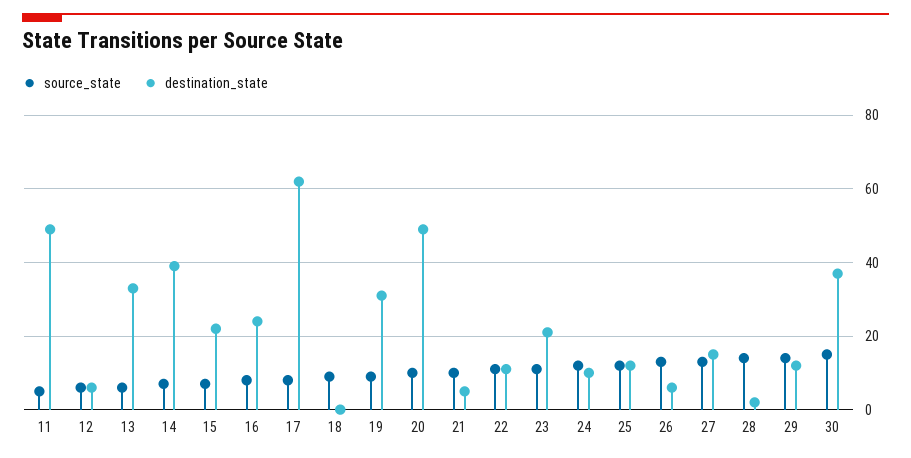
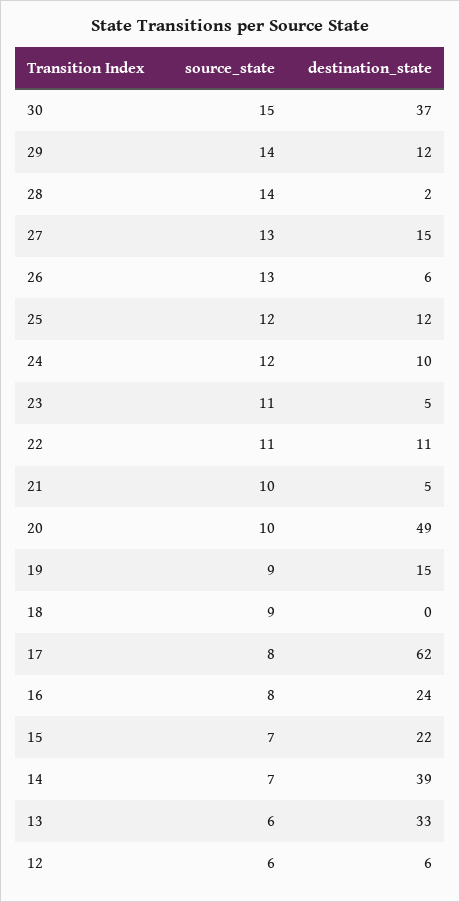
  {
    "source_state": {
-     "11": 5,
      "12": 6,
      "13": 6,
      "14": 7,
      "15": 7,
      "16": 8,
      "17": 8,
      "18": 9,
      "19": 9,
      "20": 10,
      "21": 10,
      "22": 11,
      "23": 11,
      "24": 12,
      "25": 12,
      "26": 13,
      "27": 13,
      "28": 14,
      "29": 14,
      "30": 15
    },
    "destination_state": {
-     "11": 50,
      "12": 6,
      "13": 33,
      "14": 39,
      "15": 22,
      "16": 24,
      "17": 62,
      "18": 0,
-     "19": 30,
+     "19": 15,
      "20": 49,
      "21": 5,
      "22": 11,
-     "23": 20,
+     "23": 5,
      "24": 10,
      "25": 12,
      "26": 6,
      "27": 15,
      "28": 2,
      "29": 12,
      "30": 37
    }
  }

